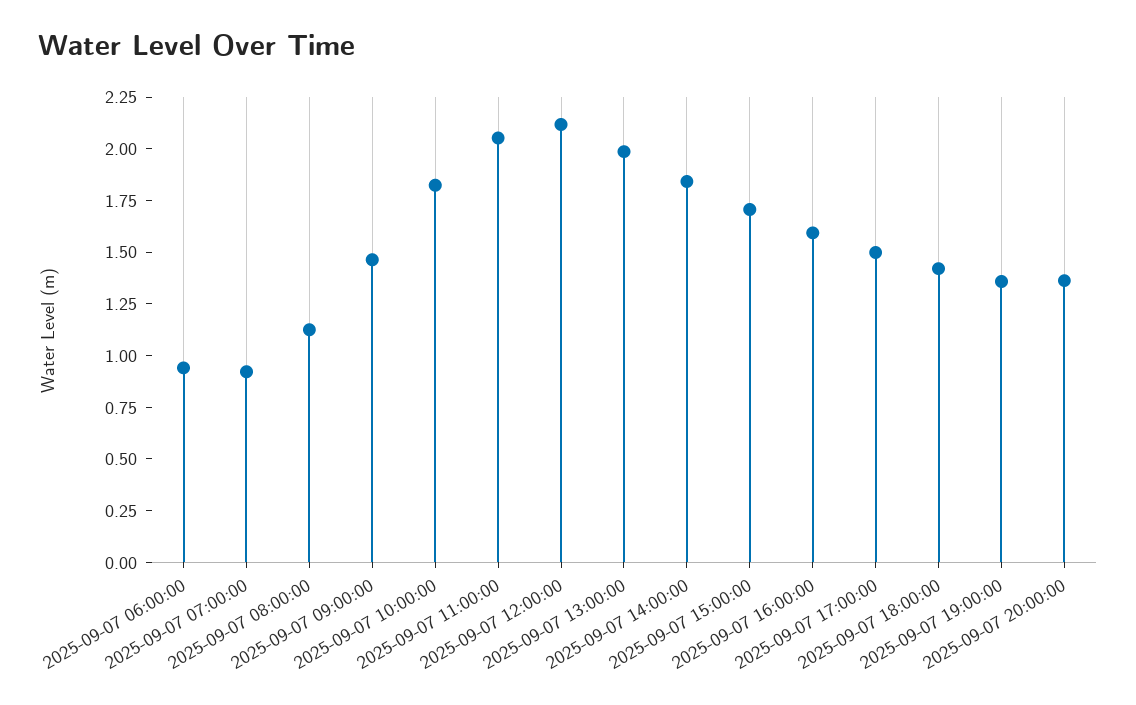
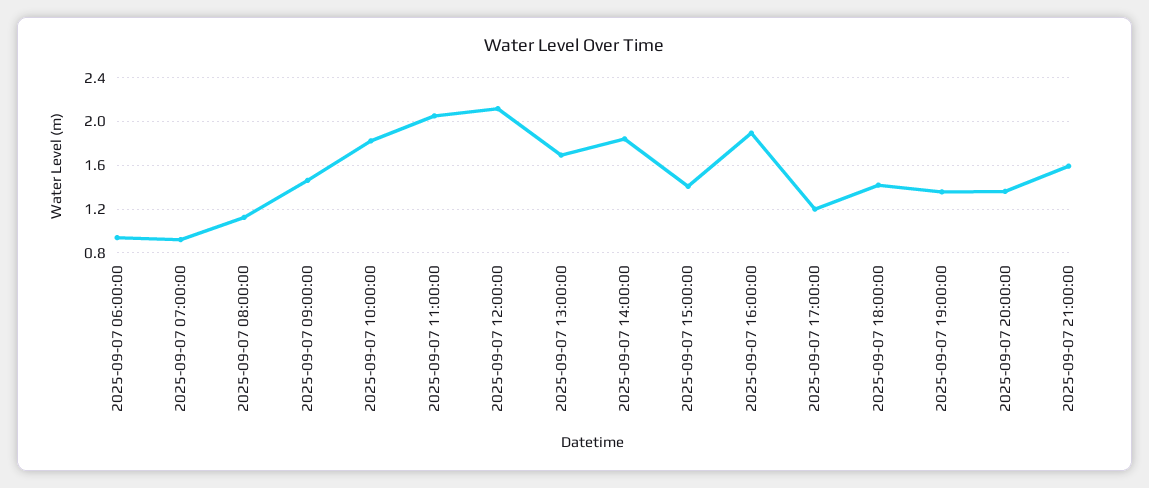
  {
    "2025-09-07 06:00:00": 0.95,
    "2025-09-07 07:00:00": 0.9,
    "2025-09-07 08:00:00": 1.1,
    "2025-09-07 09:00:00": 1.45,
    "2025-09-07 10:00:00": 1.8,
    "2025-09-07 11:00:00": 2.05,
    "2025-09-07 12:00:00": 2.1,
-   "2025-09-07 13:00:00": 2,
+   "2025-09-07 13:00:00": 1.7,
    "2025-09-07 14:00:00": 1.85,
-   "2025-09-07 15:00:00": 1.7,
+   "2025-09-07 15:00:00": 1.4,
-   "2025-09-07 16:00:00": 1.6,
+   "2025-09-07 16:00:00": 1.9,
-   "2025-09-07 17:00:00": 1.5,
+   "2025-09-07 17:00:00": 1.2,
    "2025-09-07 18:00:00": 1.4,
    "2025-09-07 19:00:00": 1.35,
-   "2025-09-07 20:00:00": 1.35
+   "2025-09-07 20:00:00": 1.35,
+   "2025-09-07 21:00:00": 1.6
  }

